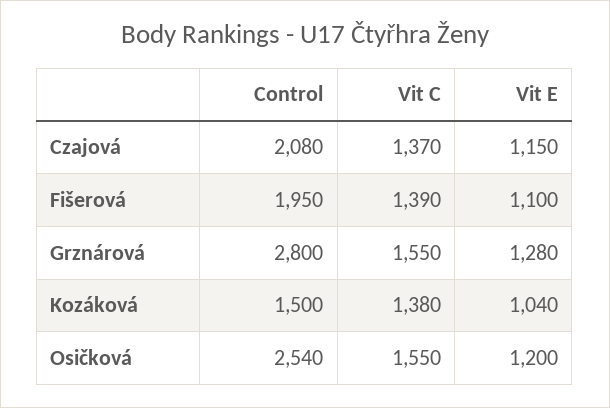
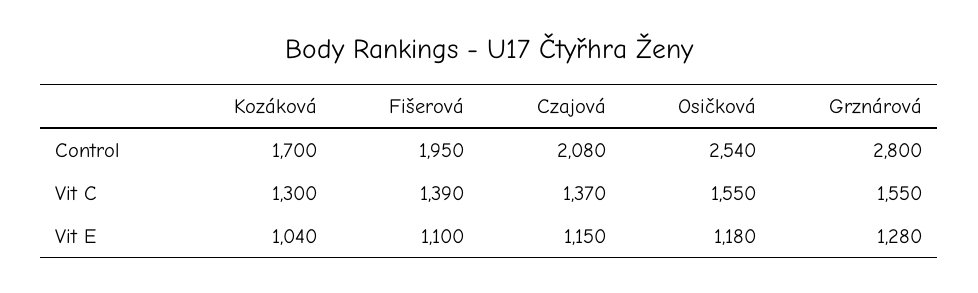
  {
    "Control": {
      "Czajová": 2080,
      "Fišerová": 1950,
      "Grznárová": 2800,
-     "Kozáková": 1500,
+     "Kozáková": 1700,
      "Osičková": 2540
    },
    "Vit C": {
      "Czajová": 1370,
      "Fišerová": 1390,
      "Grznárová": 1550,
-     "Kozáková": 1380,
+     "Kozáková": 1300,
      "Osičková": 1550
    },
    "Vit E": {
      "Czajová": 1150,
      "Fišerová": 1100,
      "Grznárová": 1280,
      "Kozáková": 1040,
-     "Osičková": 1200
+     "Osičková": 1180
    }
  }

